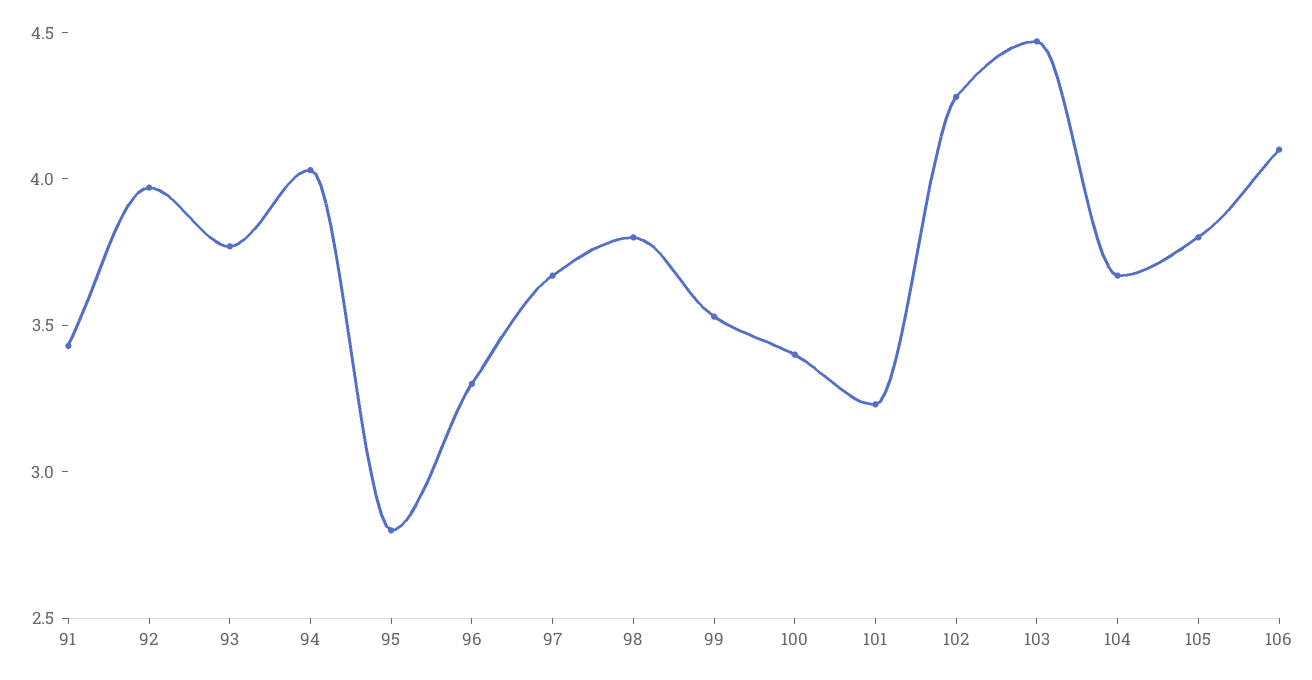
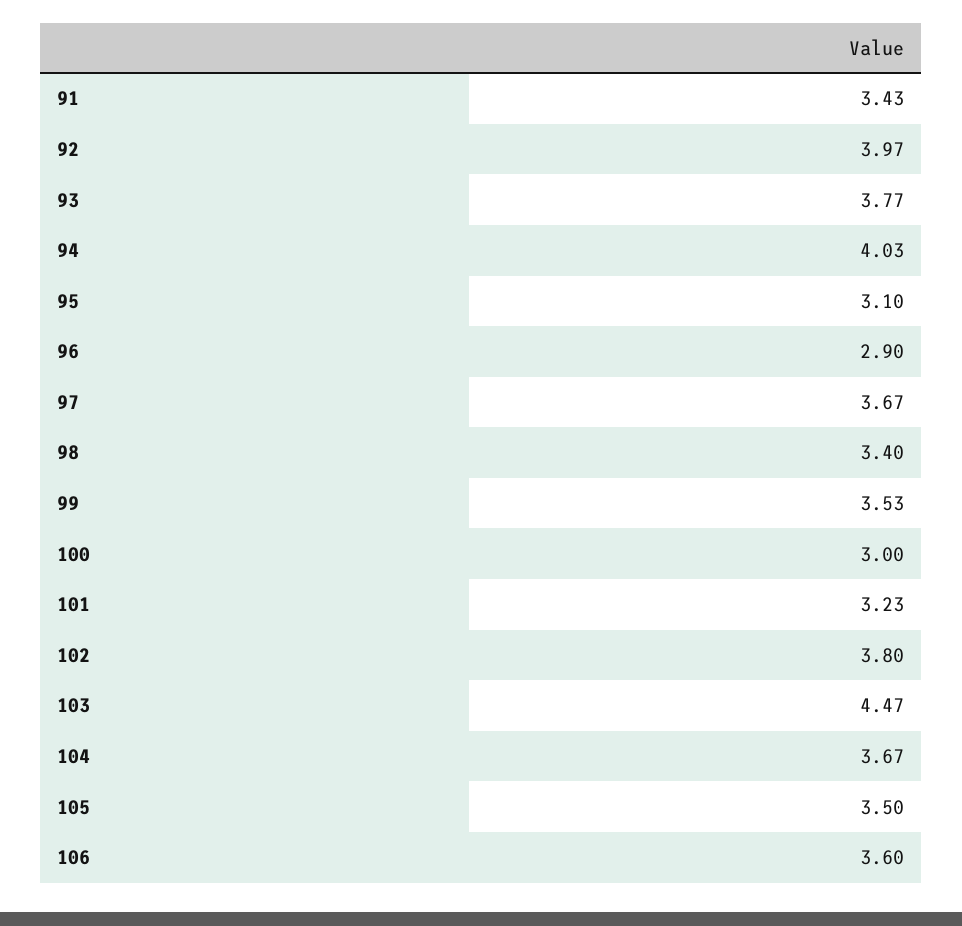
  {
    "91": 3.43,
    "92": 3.97,
    "93": 3.77,
    "94": 4.03,
-   "95": 2.8,
+   "95": 3.1,
-   "96": 3.3,
+   "96": 2.9,
    "97": 3.67,
-   "98": 3.8,
+   "98": 3.4,
    "99": 3.53,
-   "100": 3.4,
+   "100": 3,
    "101": 3.23,
-   "102": 4.3,
+   "102": 3.8,
    "103": 4.47,
    "104": 3.67,
-   "105": 3.8,
+   "105": 3.5,
-   "106": 4.1
+   "106": 3.6
  }

